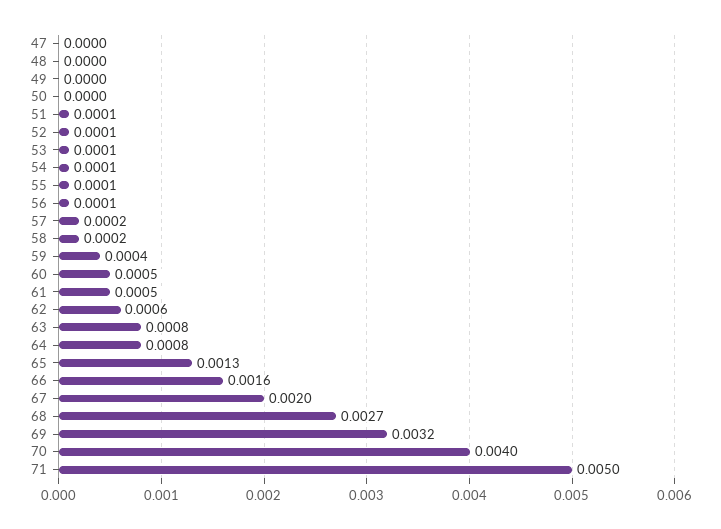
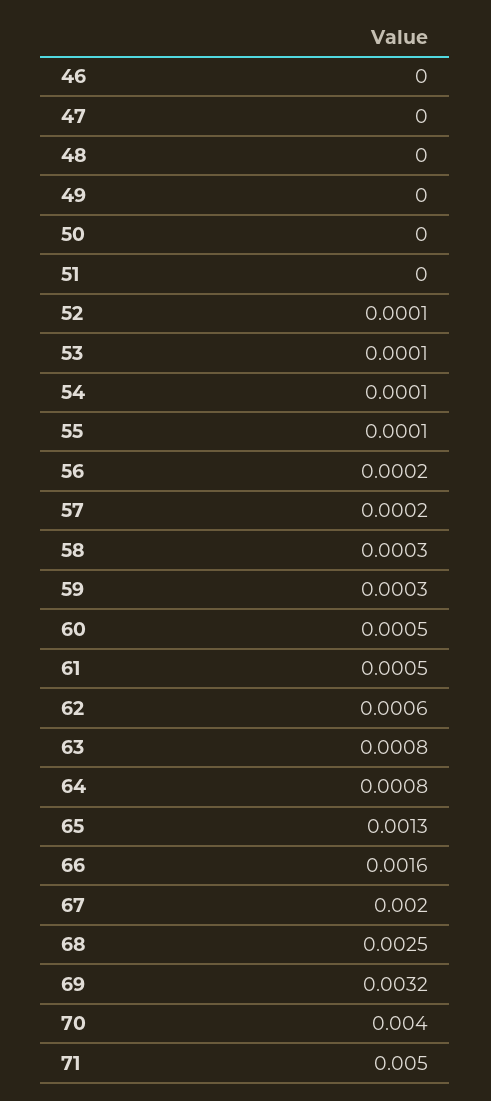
  {
    "47": 0,
    "48": 0,
    "49": 0,
    "50": 0,
-   "51": 0.0001,
+   "51": 0,
    "52": 0.0001,
    "53": 0.0001,
    "54": 0.0001,
    "55": 0.0001,
-   "56": 0.0001,
+   "56": 0.0002,
    "57": 0.0002,
-   "58": 0.0002,
+   "58": 0.0003,
-   "59": 0.0004,
+   "59": 0.0003,
    "60": 0.0005,
    "61": 0.0005,
    "62": 0.0006,
    "63": 0.0008,
    "64": 0.0008,
    "65": 0.0013,
    "66": 0.0016,
    "67": 0.002,
-   "68": 0.0027,
+   "68": 0.0025,
    "69": 0.0032,
    "70": 0.004,
-   "71": 0.005
+   "71": 0.005,
+   "46": 0
  }

